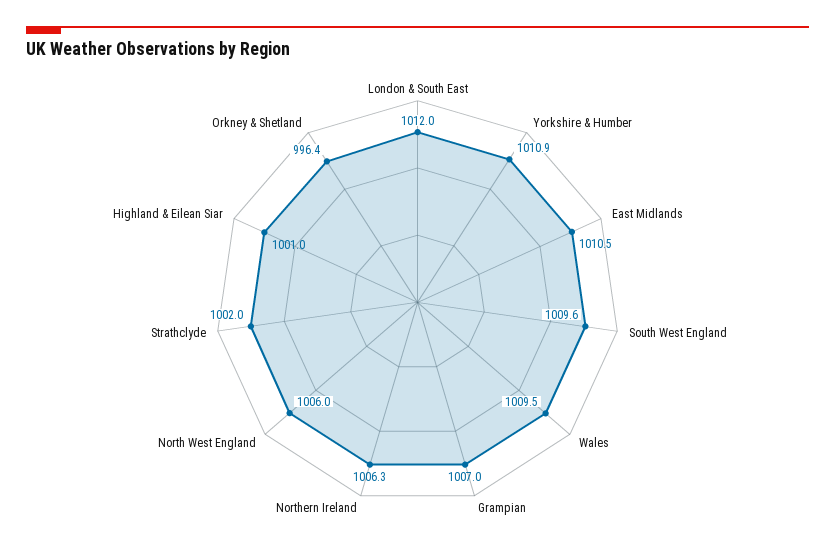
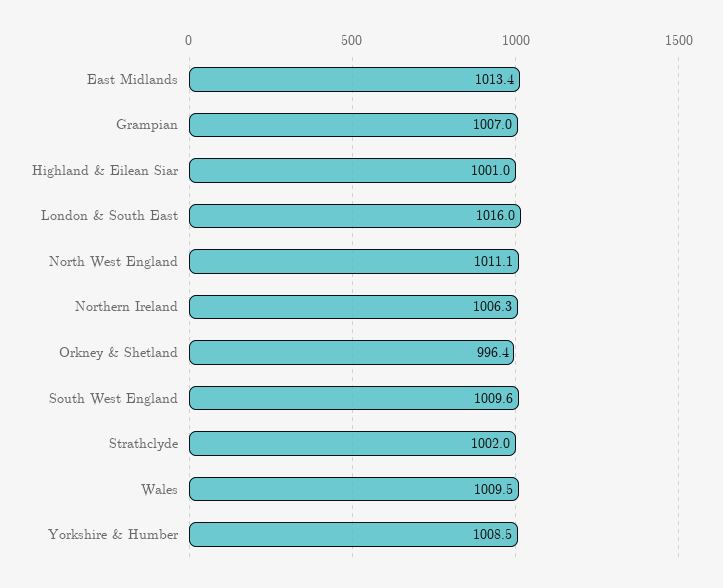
  {
-   "London & South East": 1012,
+   "London & South East": 1016,
-   "Yorkshire & Humber": 1010.9,
+   "Yorkshire & Humber": 1008.5,
-   "East Midlands": 1010.5,
+   "East Midlands": 1013.4,
    "South West England": 1009.6,
    "Wales": 1009.5,
    "Grampian": 1007,
    "Northern Ireland": 1006.3,
-   "North West England": 1006,
+   "North West England": 1011.1,
    "Strathclyde": 1002,
    "Highland & Eilean Siar": 1001,
    "Orkney & Shetland": 996.4
  }

